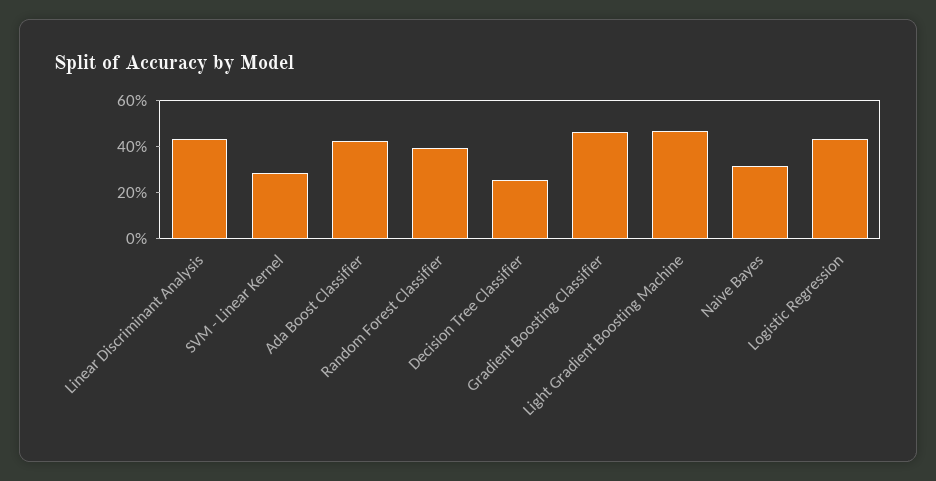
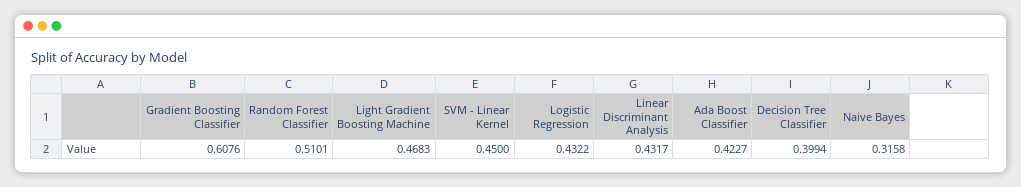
  {
    "Linear Discriminant Analysis": 0.4317,
-   "SVM - Linear Kernel": 0.3,
+   "SVM - Linear Kernel": 0.45,
    "Ada Boost Classifier": 0.4227,
-   "Random Forest Classifier": 0.4,
+   "Random Forest Classifier": 0.5101,
-   "Decision Tree Classifier": 0.25,
+   "Decision Tree Classifier": 0.3994,
-   "Gradient Boosting Classifier": 0.45,
+   "Gradient Boosting Classifier": 0.6076,
    "Light Gradient Boosting Machine": 0.4683,
    "Naive Bayes": 0.3158,
    "Logistic Regression": 0.4322
  }

